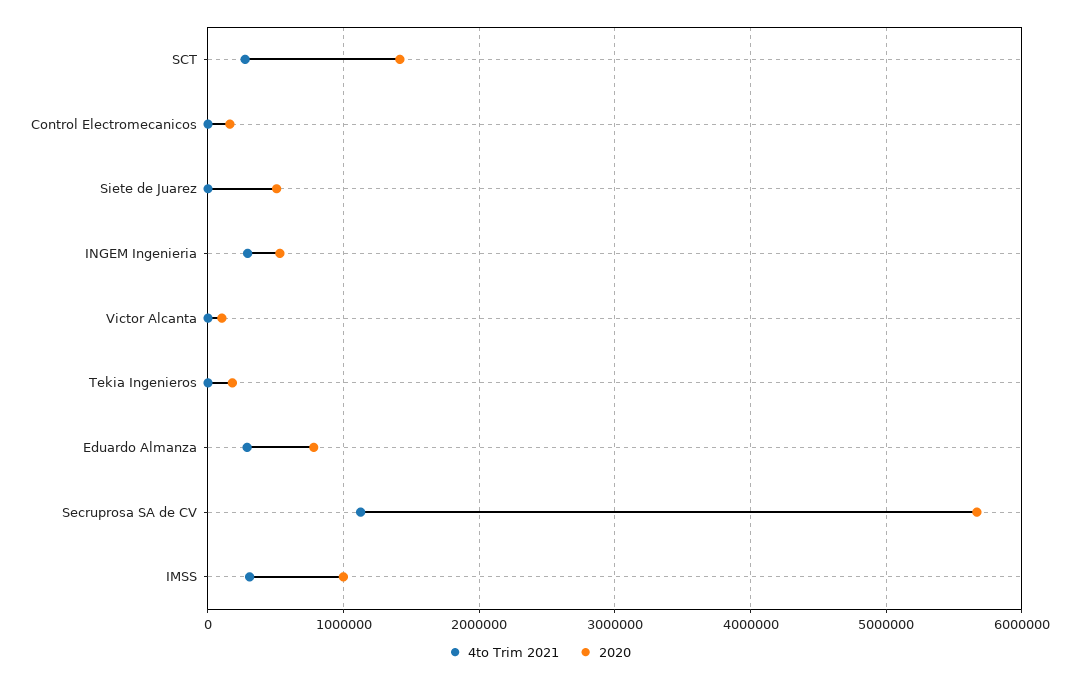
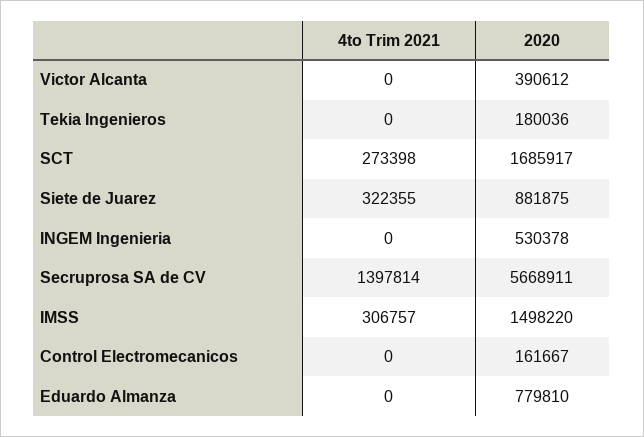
  {
    "4to Trim 2021": {
      "SCT": 273398,
      "Control Electromecanicos": 0,
-     "Siete de Juarez": 0,
+     "Siete de Juarez": 322355,
-     "INGEM Ingenieria": 300000,
+     "INGEM Ingenieria": 0,
      "Victor Alcanta": 0,
      "Tekia Ingenieros": 0,
-     "Eduardo Almanza": 300000,
+     "Eduardo Almanza": 0,
-     "Secruprosa SA de CV": 1100000,
+     "Secruprosa SA de CV": 1397814,
      "IMSS": 306757
    },
    "2020": {
-     "SCT": 1400000,
+     "SCT": 1685917,
      "Control Electromecanicos": 161667,
-     "Siete de Juarez": 500000,
+     "Siete de Juarez": 881875,
      "INGEM Ingenieria": 530378,
-     "Victor Alcanta": 100000,
+     "Victor Alcanta": 390612,
      "Tekia Ingenieros": 180036,
      "Eduardo Almanza": 779810,
      "Secruprosa SA de CV": 5668911,
-     "IMSS": 1000000
+     "IMSS": 1498220
    }
  }

